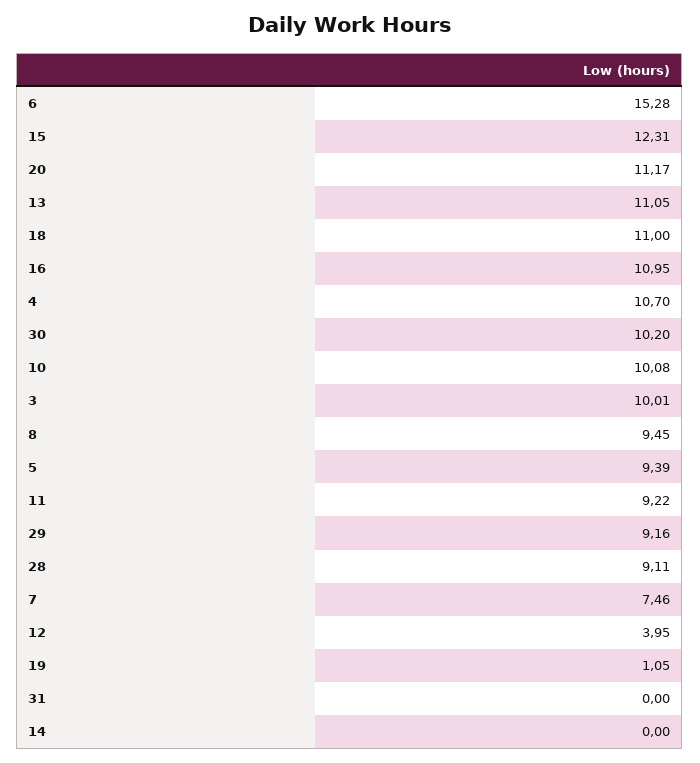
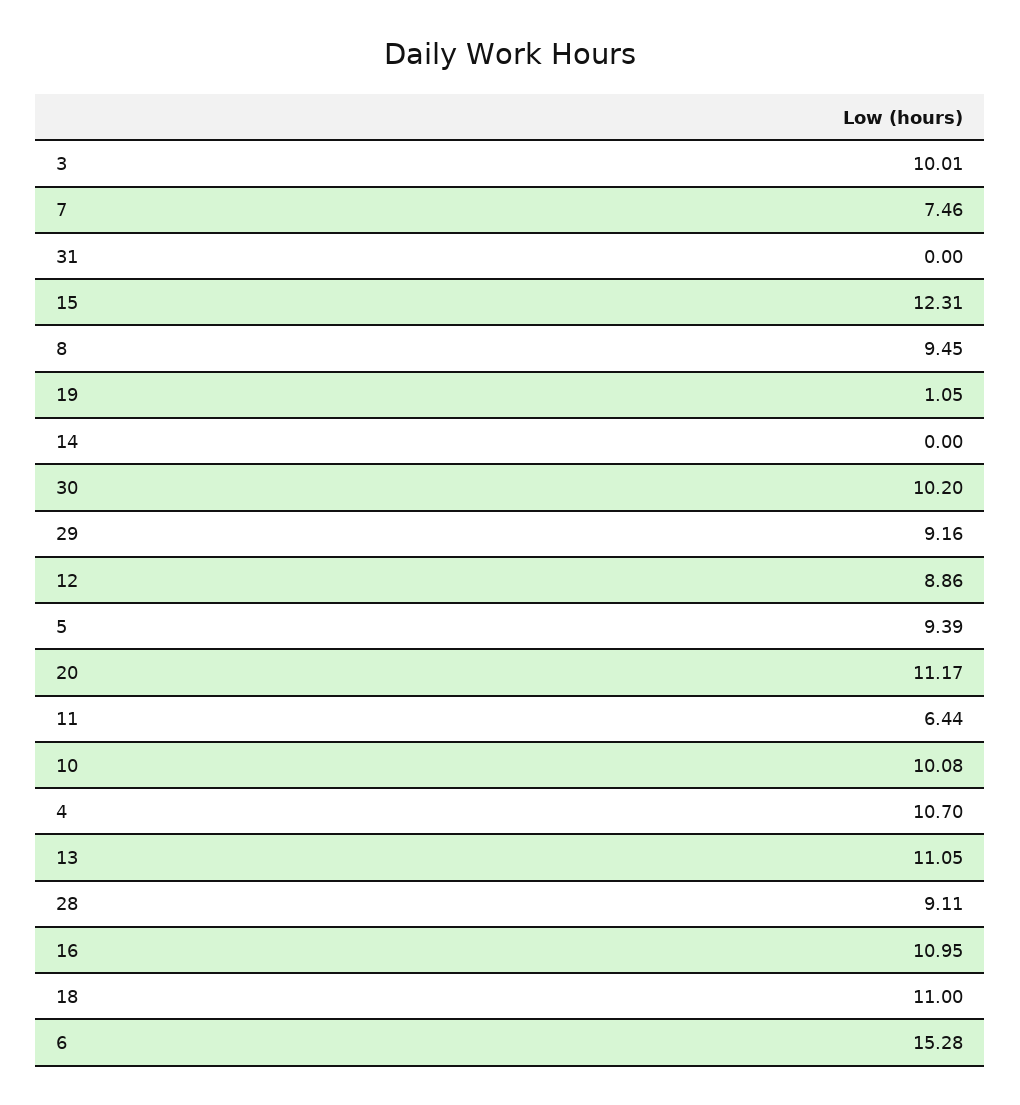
  {
    "6": 15.28,
    "15": 12.31,
    "20": 11.17,
    "13": 11.05,
    "18": 11,
    "16": 10.95,
    "4": 10.7,
    "30": 10.2,
    "10": 10.08,
    "3": 10.01,
    "8": 9.45,
    "5": 9.39,
-   "11": 9.22,
+   "11": 6.44,
    "29": 9.16,
    "28": 9.11,
    "7": 7.46,
-   "12": 3.95,
+   "12": 8.86,
    "19": 1.05,
    "31": 0,
    "14": 0
  }

